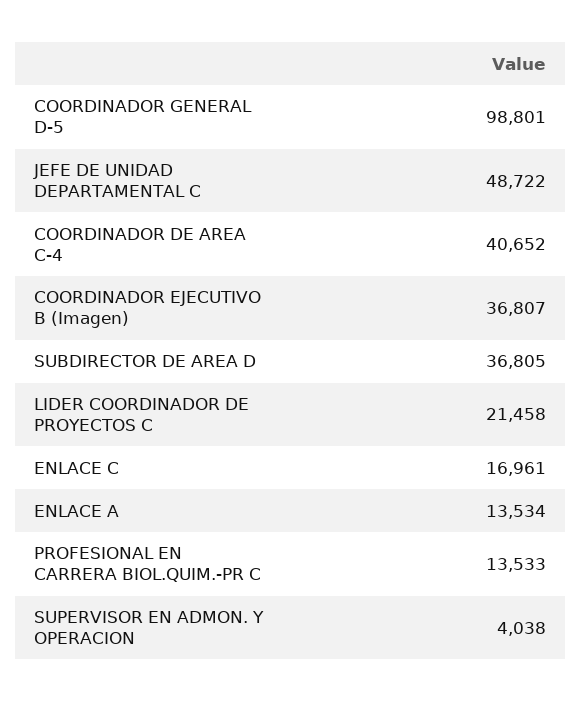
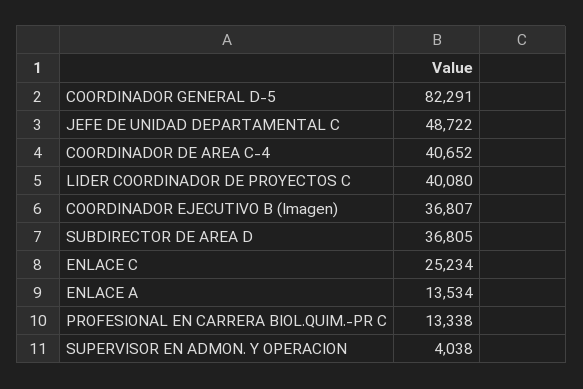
  {
-   "COORDINADOR GENERAL D-5": 98801,
+   "COORDINADOR GENERAL D-5": 82291,
    "JEFE DE UNIDAD DEPARTAMENTAL C": 48722,
    "COORDINADOR DE AREA C-4": 40652,
    "COORDINADOR EJECUTIVO B (Imagen)": 36807,
    "SUBDIRECTOR DE AREA D": 36805,
-   "LIDER COORDINADOR DE PROYECTOS C": 21458,
+   "LIDER COORDINADOR DE PROYECTOS C": 40080,
-   "ENLACE C": 16961,
+   "ENLACE C": 25234,
    "ENLACE A": 13534,
-   "PROFESIONAL EN CARRERA BIOL.QUIM.-PR C": 13533,
+   "PROFESIONAL EN CARRERA BIOL.QUIM.-PR C": 13338,
    "SUPERVISOR EN ADMON. Y OPERACION": 4038
  }

